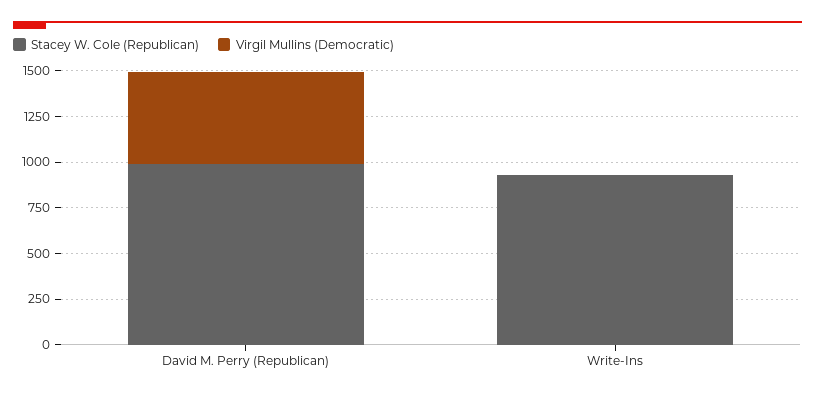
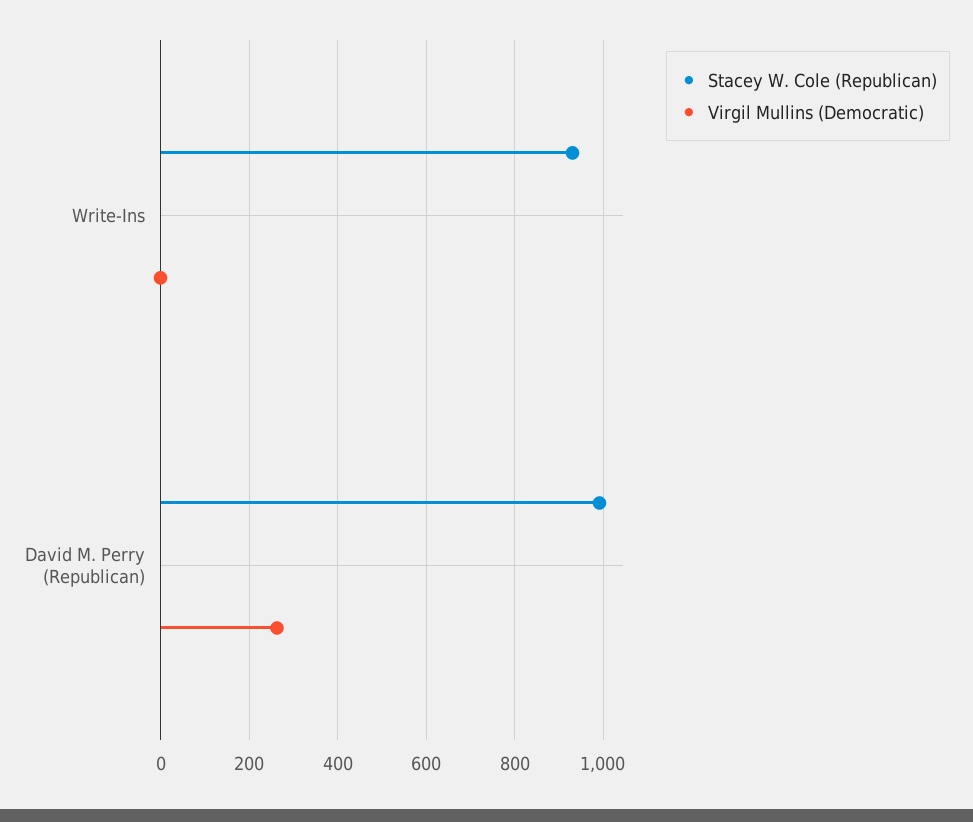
  {
    "Stacey W. Cole (Republican)": {
      "David M. Perry (Republican)": 1000,
      "Write-Ins": 940
    },
    "Virgil Mullins (Democratic)": {
-     "David M. Perry (Republican)": 500,
+     "David M. Perry (Republican)": 260,
      "Write-Ins": 0
    }
  }

